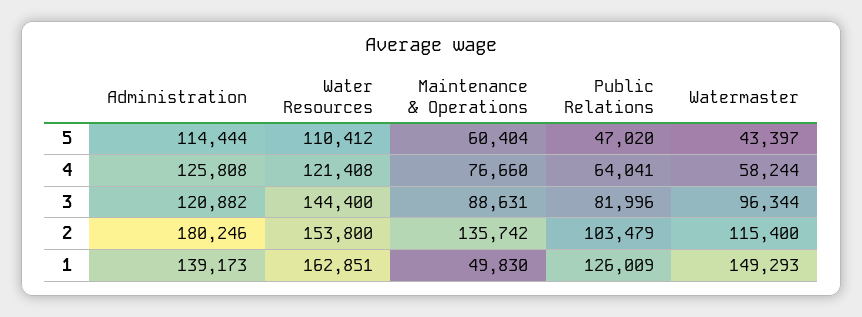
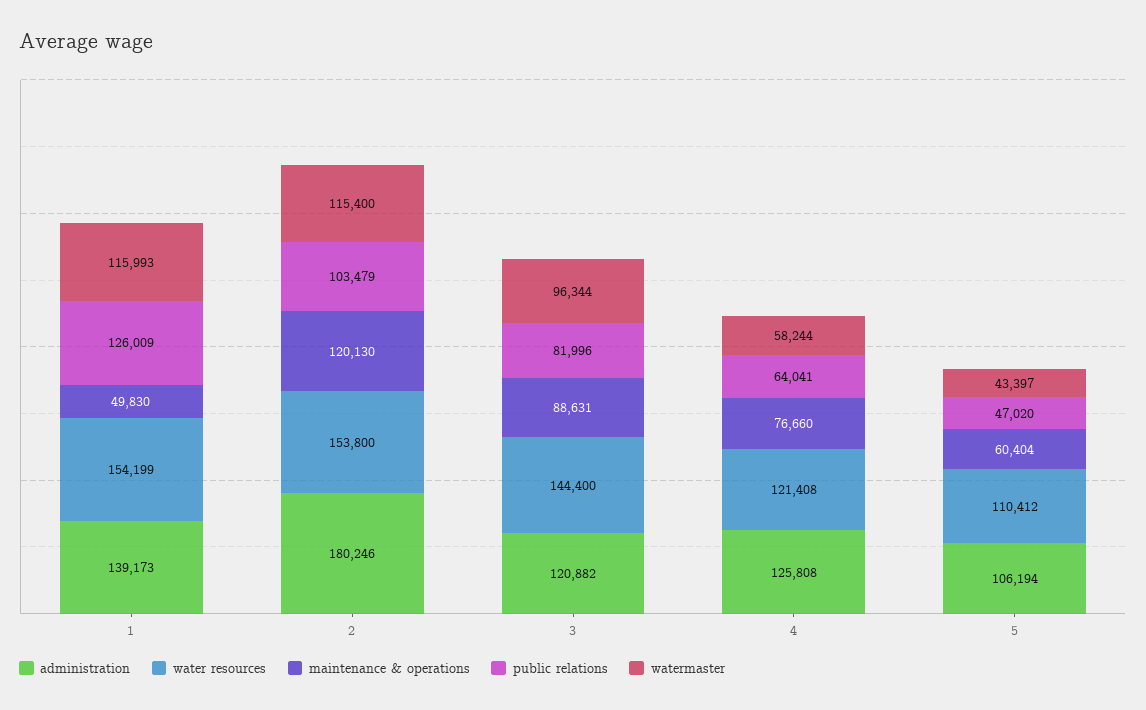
  {
    "Administration": {
-     "5": 114444,
+     "5": 106194,
      "4": 125808,
      "3": 120882,
      "2": 180246,
      "1": 139173
    },
    "Water Resources": {
      "5": 110412,
      "4": 121408,
      "3": 144400,
      "2": 153800,
-     "1": 162851
+     "1": 154199
    },
    "Maintenance & Operations": {
      "5": 60404,
      "4": 76660,
      "3": 88631,
-     "2": 135742,
+     "2": 120130,
      "1": 49830
    },
    "Public Relations": {
      "5": 47020,
      "4": 64041,
      "3": 81996,
      "2": 103479,
      "1": 126009
    },
    "Watermaster": {
      "5": 43397,
      "4": 58244,
      "3": 96344,
      "2": 115400,
-     "1": 149293
+     "1": 115993
    }
  }

